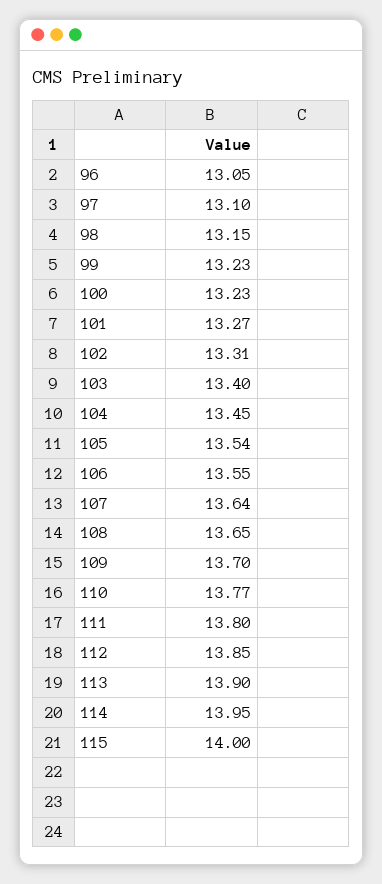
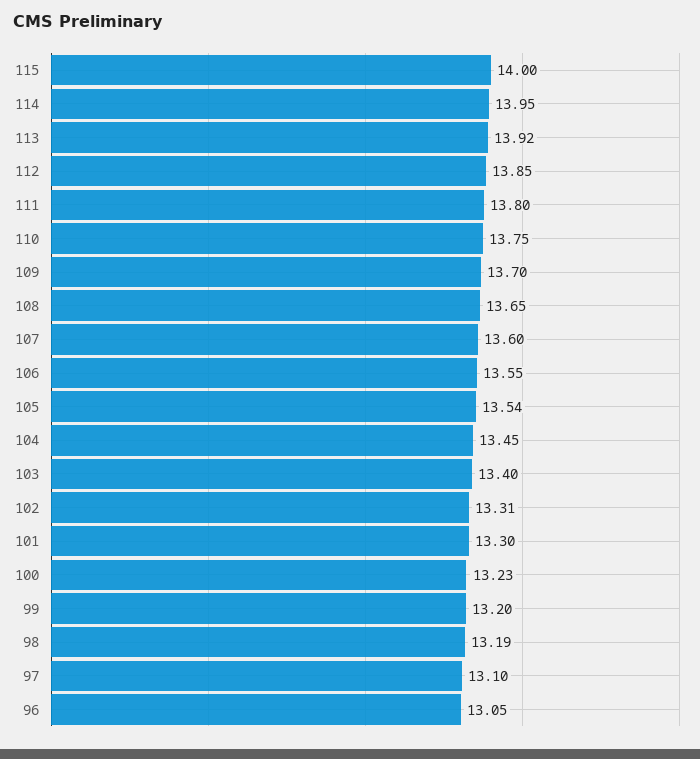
  {
    "96": 13.05,
    "97": 13.1,
-   "98": 13.15,
+   "98": 13.19,
-   "99": 13.23,
+   "99": 13.2,
    "100": 13.23,
-   "101": 13.27,
+   "101": 13.3,
    "102": 13.31,
    "103": 13.4,
    "104": 13.45,
    "105": 13.54,
    "106": 13.55,
-   "107": 13.64,
+   "107": 13.6,
    "108": 13.65,
    "109": 13.7,
-   "110": 13.77,
+   "110": 13.75,
    "111": 13.8,
    "112": 13.85,
-   "113": 13.9,
+   "113": 13.92,
    "114": 13.95,
    "115": 14
  }

